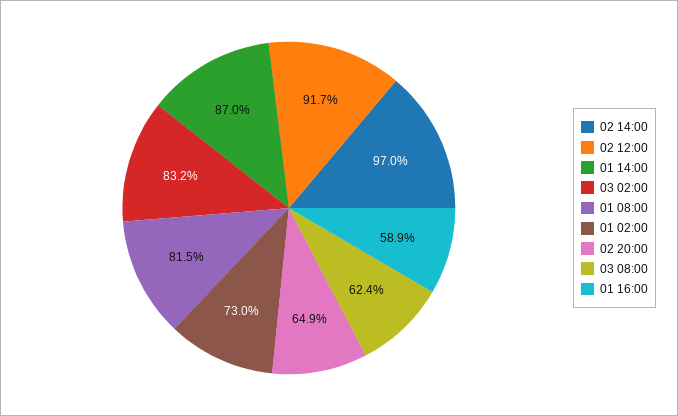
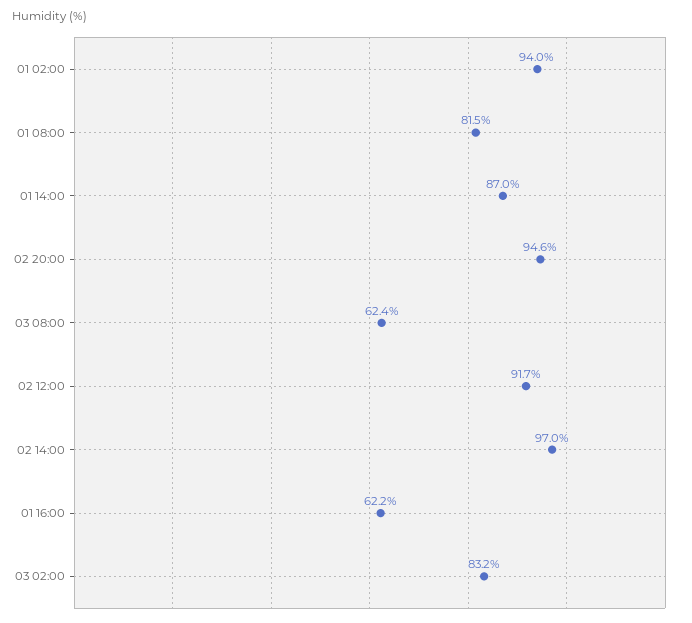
  {
    "02 14:00": 97,
    "02 12:00": 91.7,
    "01 14:00": 87,
    "03 02:00": 83.2,
    "01 08:00": 81.5,
-   "01 02:00": 73,
+   "01 02:00": 94,
-   "02 20:00": 64.9,
+   "02 20:00": 94.6,
    "03 08:00": 62.4,
-   "01 16:00": 58.9
+   "01 16:00": 62.2
  }

